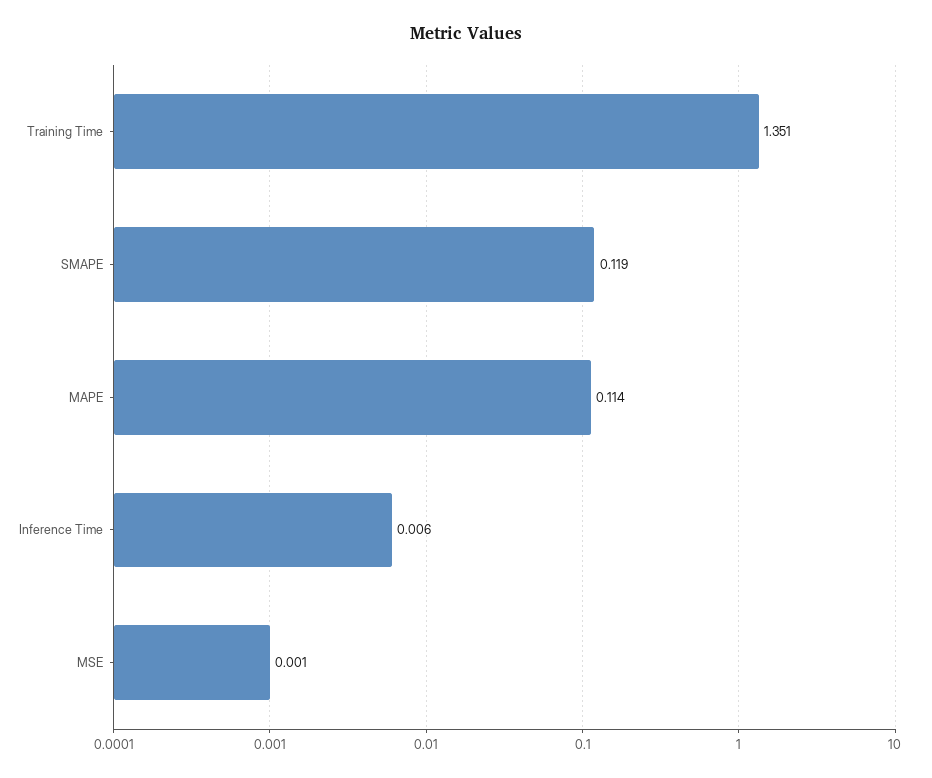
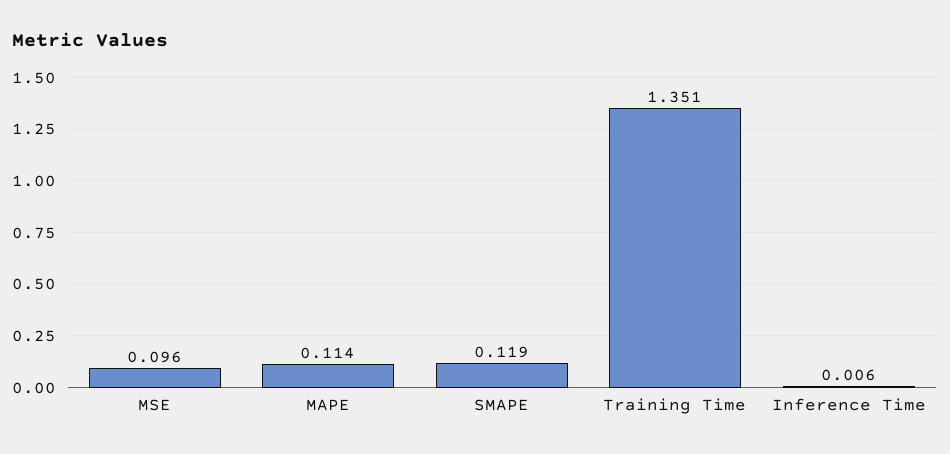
  {
    "Training Time": 1.351,
    "SMAPE": 0.119,
    "MAPE": 0.114,
    "Inference Time": 0.006,
-   "MSE": 0.001
+   "MSE": 0.096
  }

